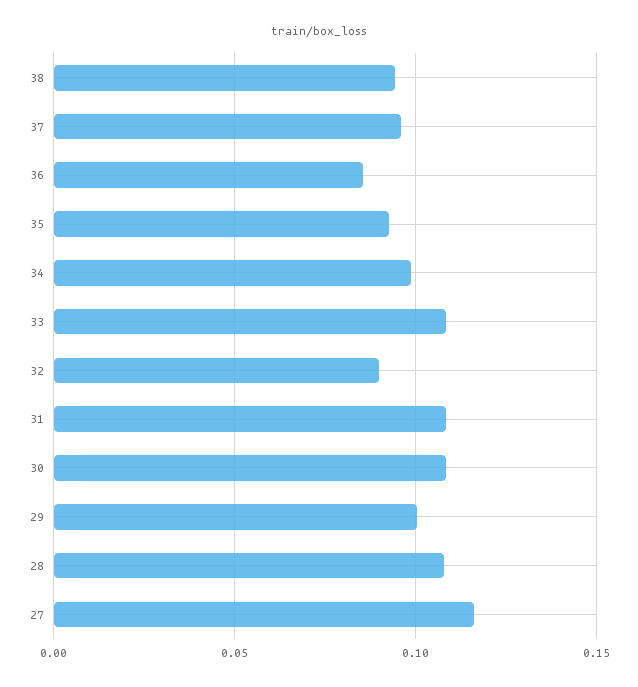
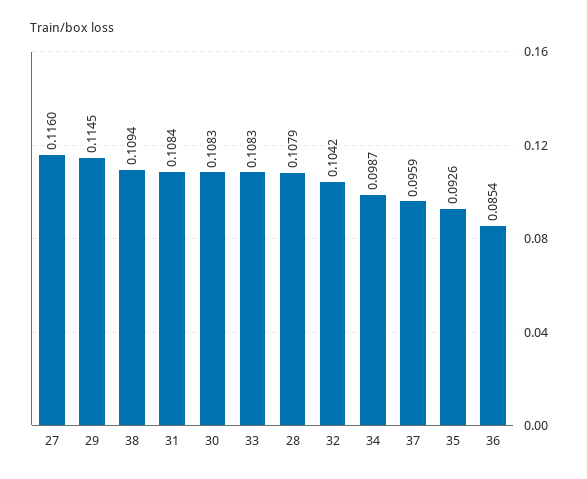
  {
-   "38": 0.095,
+   "38": 0.1094,
    "37": 0.0959,
    "36": 0.0854,
    "35": 0.0926,
    "34": 0.0987,
    "33": 0.1083,
-   "32": 0.09,
+   "32": 0.1042,
    "31": 0.1084,
    "30": 0.1083,
-   "29": 0.1,
+   "29": 0.1145,
    "28": 0.1079,
    "27": 0.116
  }

